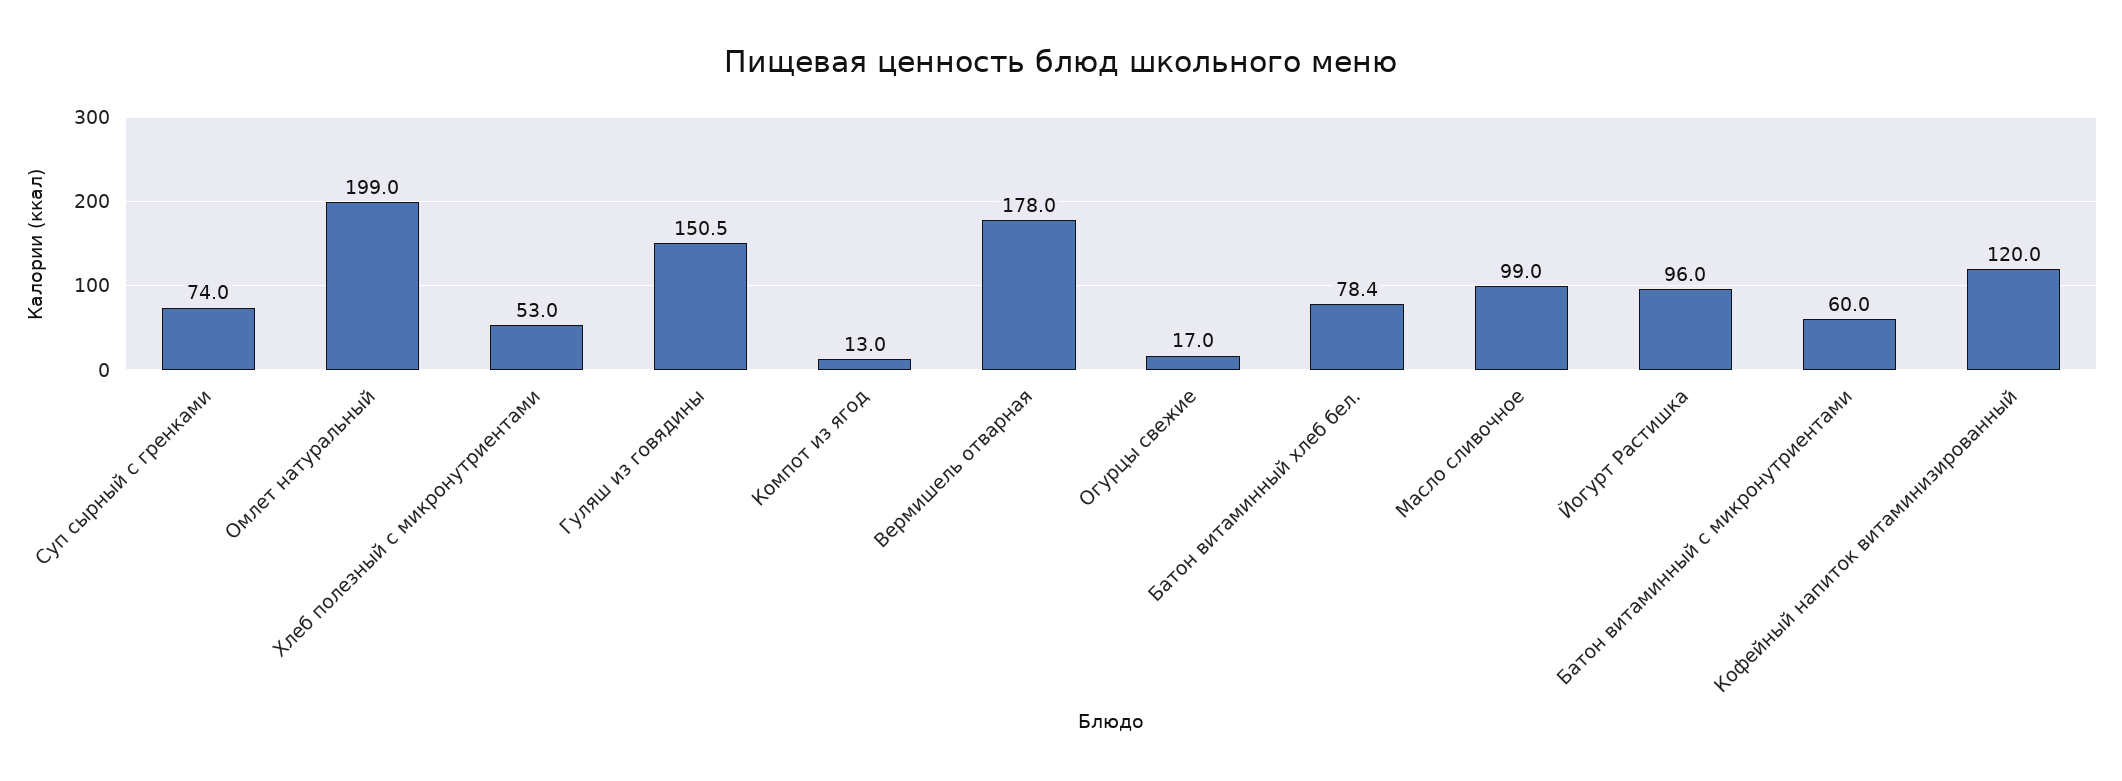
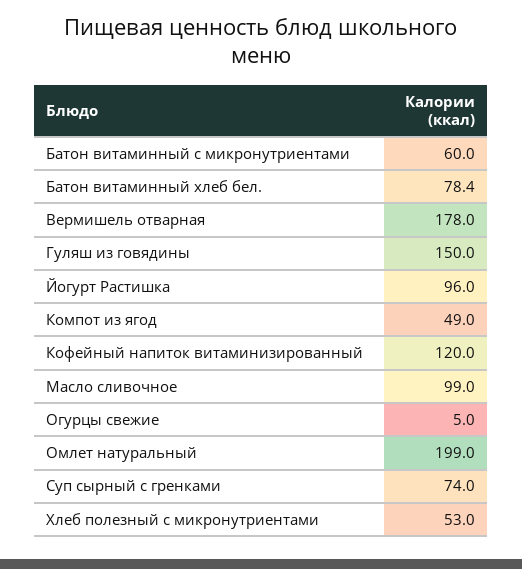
  {
    "Суп сырный с гренками": 74,
    "Омлет натуральный": 199,
    "Хлеб полезный с микронутриентами": 53,
-   "Гуляш из говядины": 150.5,
+   "Гуляш из говядины": 150,
-   "Компот из ягод": 13,
+   "Компот из ягод": 49,
    "Вермишель отварная": 178,
-   "Огурцы свежие": 17,
+   "Огурцы свежие": 5,
    "Батон витаминный хлеб бел.": 78.4,
    "Масло сливочное": 99,
    "Йогурт Растишка": 96,
    "Батон витаминный с микронутриентами": 60,
    "Кофейный напиток витаминизированный": 120
  }

